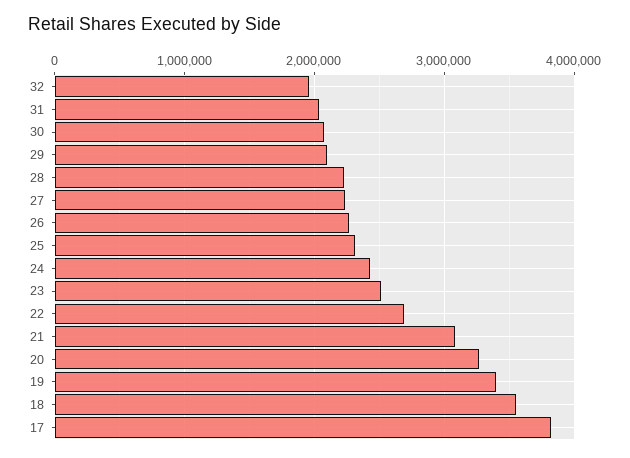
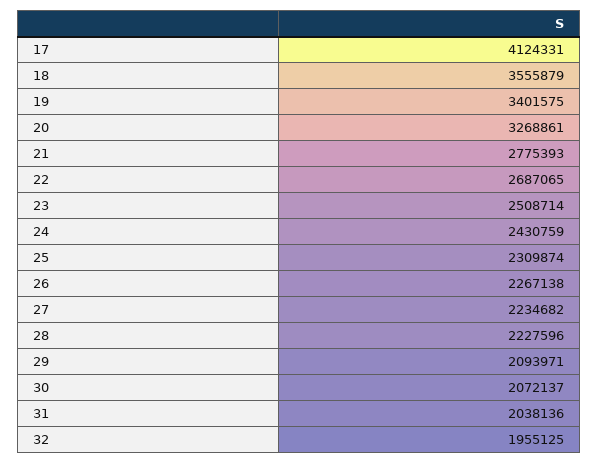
  {
    "32": 1955125,
    "31": 2038136,
    "30": 2072137,
    "29": 2093971,
    "28": 2227596,
    "27": 2234682,
    "26": 2267138,
    "25": 2309874,
    "24": 2430759,
    "23": 2508714,
    "22": 2687065,
-   "21": 3100000,
+   "21": 2775393,
    "20": 3268861,
    "19": 3401575,
    "18": 3555879,
-   "17": 3800000
+   "17": 4124331
  }

